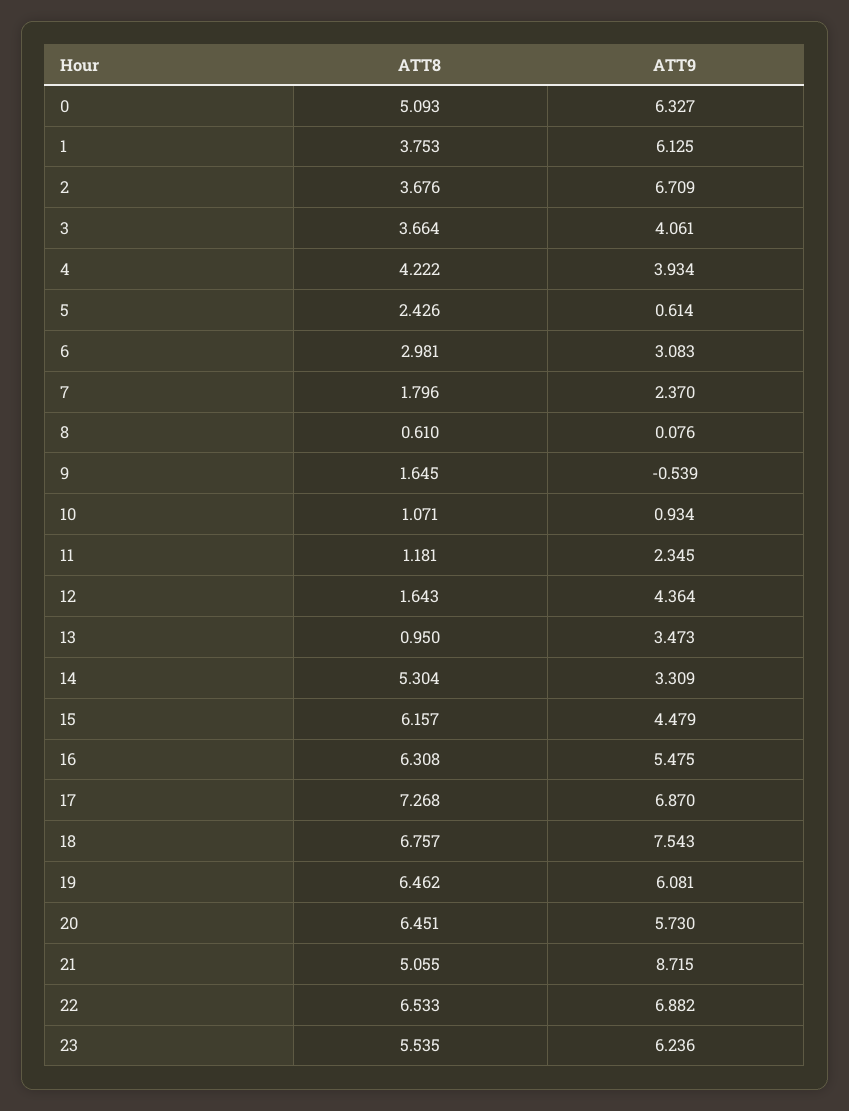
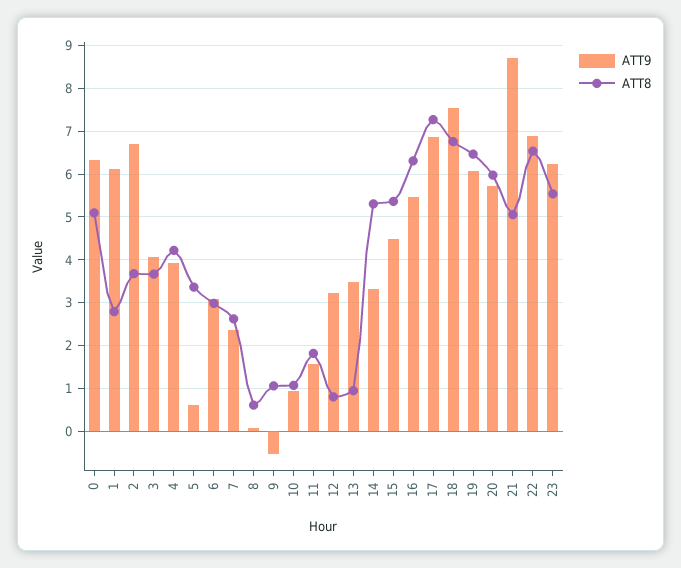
  {
    "ATT8": {
      "0": 5.093,
-     "1": 3.753,
+     "1": 2.8,
      "2": 3.676,
      "3": 3.664,
      "4": 4.222,
-     "5": 2.426,
+     "5": 3.4,
      "6": 2.981,
-     "7": 1.796,
+     "7": 2.6,
      "8": 0.61,
-     "9": 1.645,
+     "9": 1,
      "10": 1.071,
-     "11": 1.181,
+     "11": 1.8,
-     "12": 1.643,
+     "12": 0.8,
      "13": 0.95,
      "14": 5.304,
-     "15": 6.157,
+     "15": 5.4,
      "16": 6.308,
      "17": 7.268,
      "18": 6.757,
      "19": 6.462,
-     "20": 6.451,
+     "20": 6,
      "21": 5.055,
      "22": 6.533,
      "23": 5.535
    },
    "ATT9": {
      "0": 6.327,
      "1": 6.125,
      "2": 6.709,
      "3": 4.061,
      "4": 3.934,
      "5": 0.614,
      "6": 3.083,
      "7": 2.37,
      "8": 0.076,
      "9": -0.539,
      "10": 0.934,
-     "11": 2.345,
+     "11": 1.6,
-     "12": 4.364,
+     "12": 3.2,
      "13": 3.473,
      "14": 3.309,
      "15": 4.479,
      "16": 5.475,
      "17": 6.87,
      "18": 7.543,
      "19": 6.081,
      "20": 5.73,
      "21": 8.715,
      "22": 6.882,
      "23": 6.236
    }
  }

